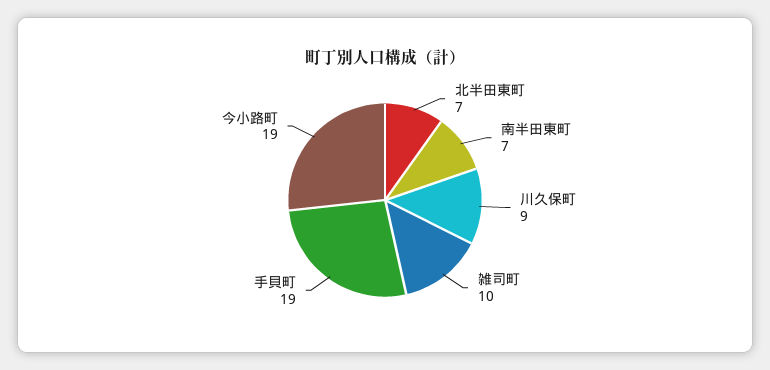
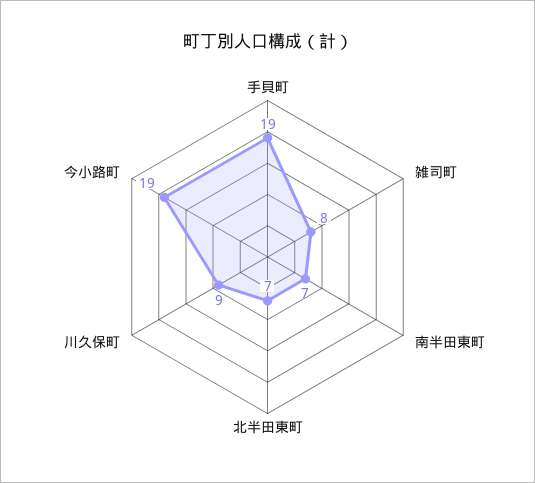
  {
    "北半田東町": 7,
    "南半田東町": 7,
    "川久保町": 9,
-   "雑司町": 10,
+   "雑司町": 8,
    "手貝町": 19,
    "今小路町": 19
  }

